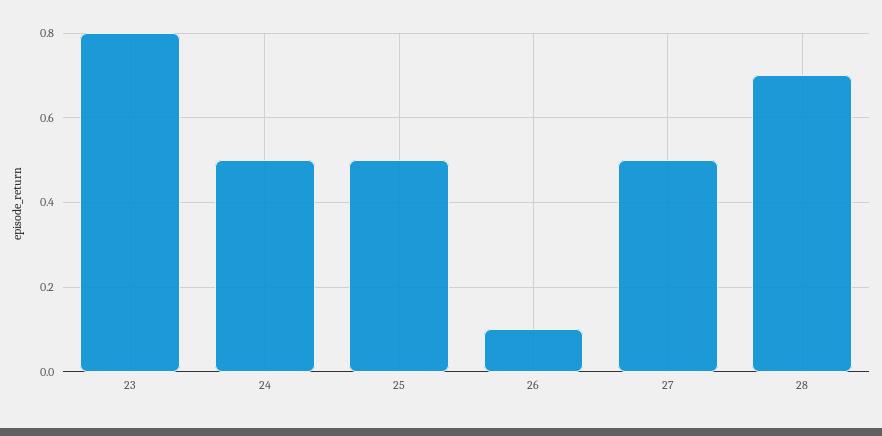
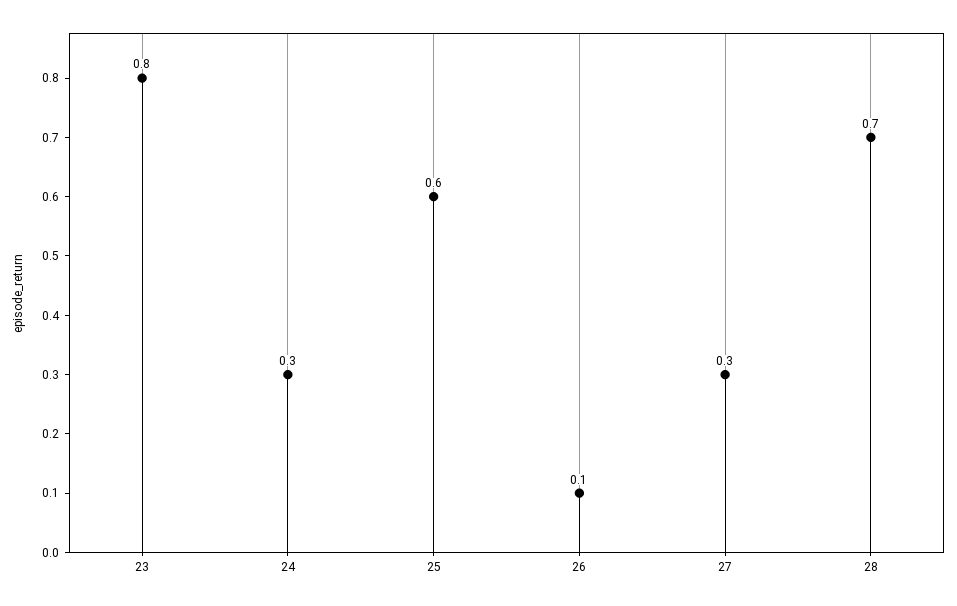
  {
    "23": 0.8,
-   "24": 0.5,
+   "24": 0.3,
-   "25": 0.5,
+   "25": 0.6,
    "26": 0.1,
-   "27": 0.5,
+   "27": 0.3,
    "28": 0.7
  }

